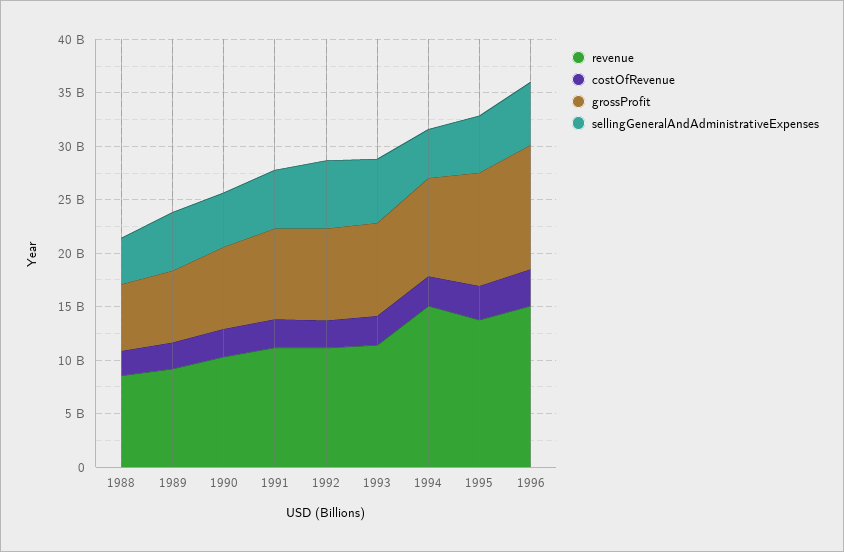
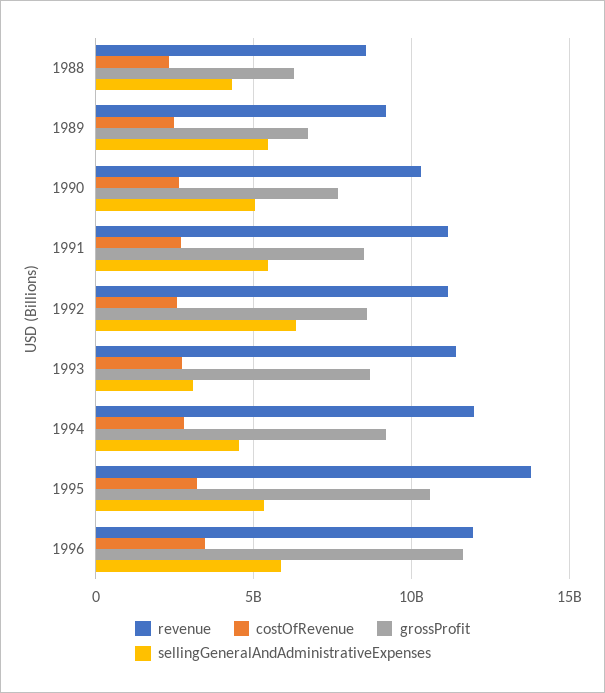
  {
    "revenue": {
      "1988": 8500000000,
      "1989": 9000000000,
      "1990": 10500000000,
      "1991": 11000000000,
      "1992": 11000000000,
      "1993": 11500000000,
-     "1994": 15000000000,
+     "1994": 12000000000,
      "1995": 14000000000,
-     "1996": 15000000000
+     "1996": 12000000000
    },
    "costOfRevenue": {
      "1988": 2500000000,
      "1989": 2500000000,
      "1990": 2500000000,
      "1991": 2500000000,
      "1992": 2500000000,
      "1993": 2500000000,
      "1994": 3000000000,
      "1995": 3000000000,
      "1996": 3500000000
    },
    "grossProfit": {
      "1988": 6500000000,
      "1989": 6500000000,
      "1990": 7500000000,
      "1991": 8500000000,
      "1992": 8500000000,
      "1993": 8500000000,
      "1994": 9000000000,
      "1995": 10500000000,
      "1996": 11500000000
    },
    "sellingGeneralAndAdministrativeExpenses": {
      "1988": 4500000000,
      "1989": 5500000000,
      "1990": 5000000000,
      "1991": 5500000000,
      "1992": 6500000000,
-     "1993": 6000000000,
+     "1993": 3000000000,
      "1994": 4500000000,
      "1995": 5500000000,
      "1996": 6000000000
    }
  }

